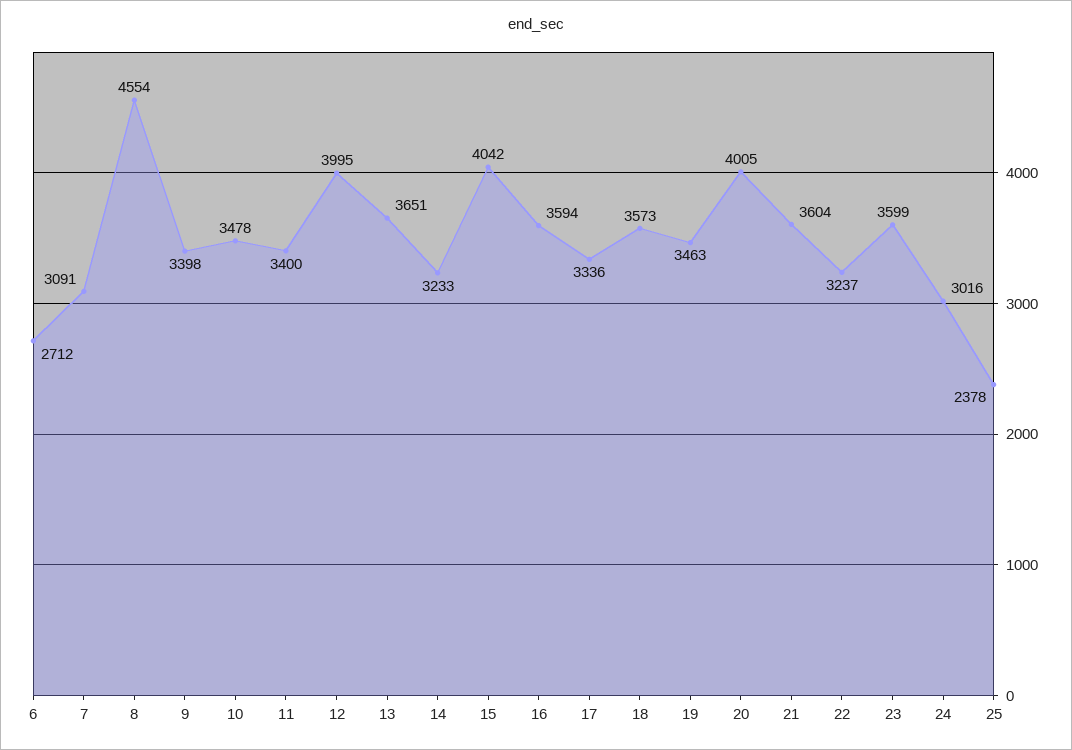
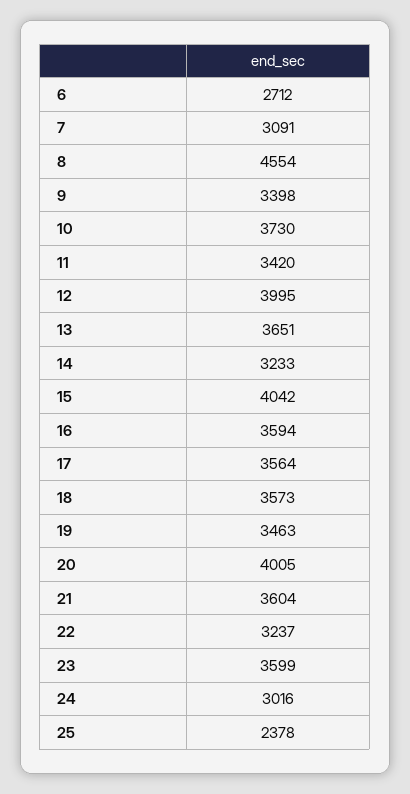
  {
    "6": 2712,
    "7": 3091,
    "8": 4554,
    "9": 3398,
-   "10": 3478,
+   "10": 3730,
-   "11": 3400,
+   "11": 3420,
    "12": 3995,
    "13": 3651,
    "14": 3233,
    "15": 4042,
    "16": 3594,
-   "17": 3336,
+   "17": 3564,
    "18": 3573,
    "19": 3463,
    "20": 4005,
    "21": 3604,
    "22": 3237,
    "23": 3599,
    "24": 3016,
    "25": 2378
  }

